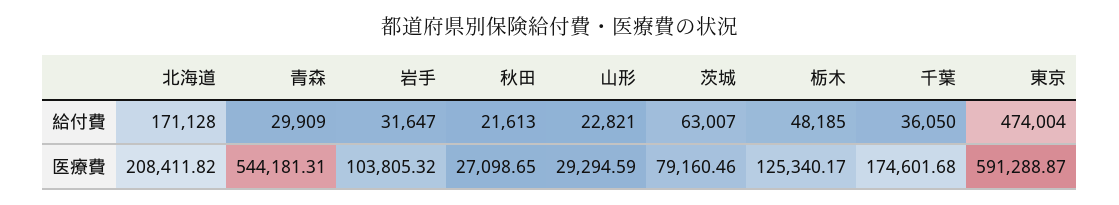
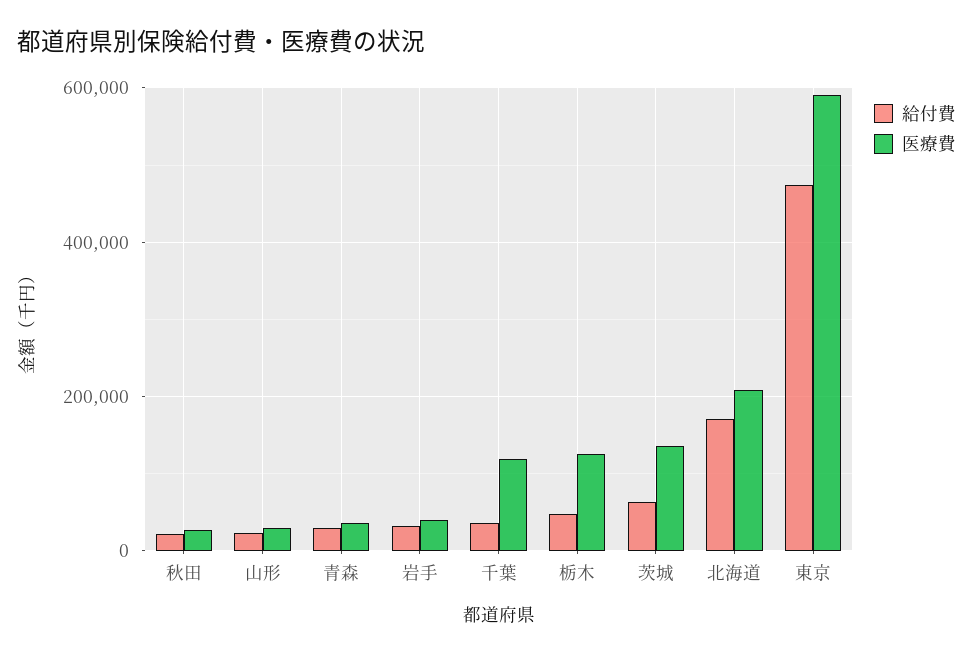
  {
    "給付費": {
      "北海道": 171128,
      "青森": 29909,
      "岩手": 31647,
      "秋田": 21613,
      "山形": 22821,
      "茨城": 63007,
      "栃木": 48185,
      "千葉": 36050,
      "東京": 474004
    },
    "医療費": {
      "北海道": 208411.82,
-     "青森": 544181.31,
+     "青森": 40000,
-     "岩手": 103805.32,
+     "岩手": 40000,
      "秋田": 27098.65,
      "山形": 29294.59,
-     "茨城": 79160.46,
+     "茨城": 140000,
      "栃木": 125340.17,
-     "千葉": 174601.68,
+     "千葉": 120000,
      "東京": 591288.87
    }
  }

